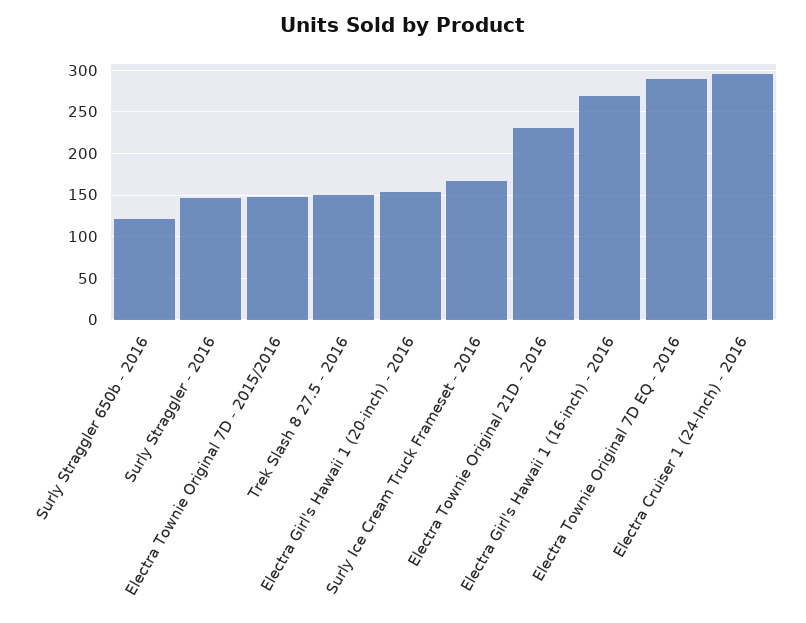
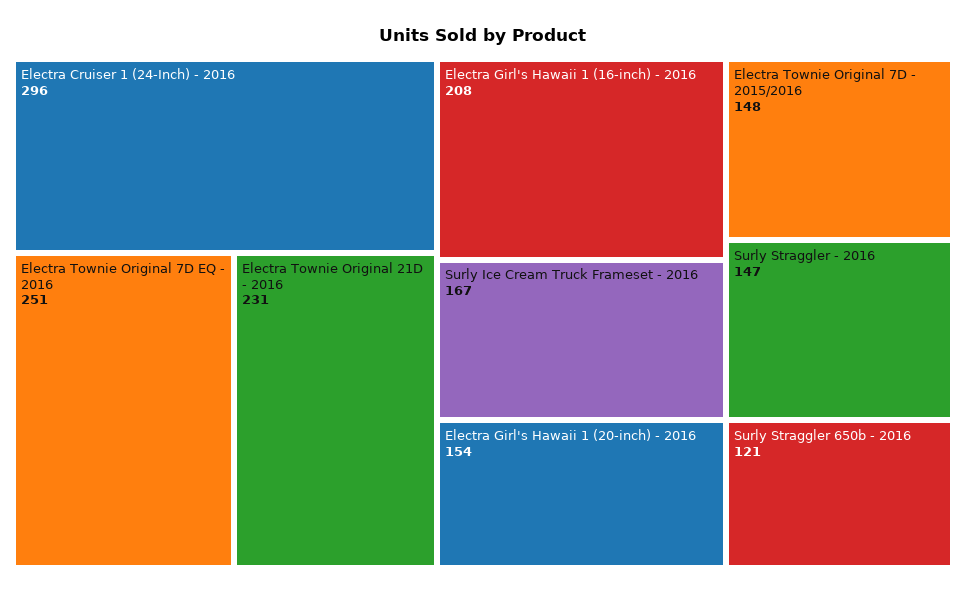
  {
    "Surly Straggler 650b - 2016": 121,
    "Surly Straggler - 2016": 147,
    "Electra Townie Original 7D - 2015/2016": 148,
-   "Trek Slash 8 27.5 - 2016": 150,
    "Electra Girl's Hawaii 1 (20-inch) - 2016": 154,
    "Surly Ice Cream Truck Frameset - 2016": 167,
    "Electra Townie Original 21D - 2016": 231,
-   "Electra Girl's Hawaii 1 (16-inch) - 2016": 270,
+   "Electra Girl's Hawaii 1 (16-inch) - 2016": 208,
-   "Electra Townie Original 7D EQ - 2016": 290,
+   "Electra Townie Original 7D EQ - 2016": 251,
    "Electra Cruiser 1 (24-Inch) - 2016": 296
  }

